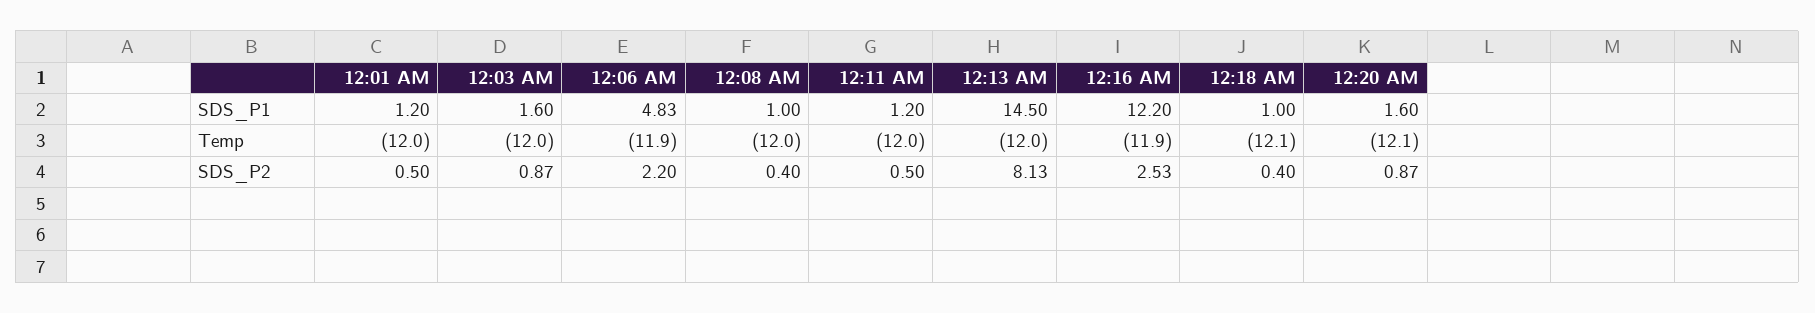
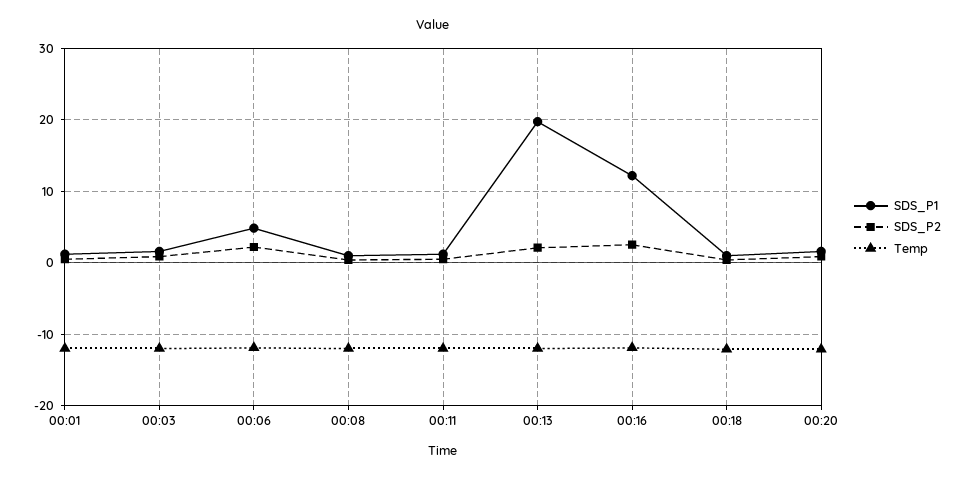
  {
    "SDS_P1": {
      "12:01 AM": 1.2,
      "12:03 AM": 1.6,
      "12:06 AM": 4.83,
      "12:08 AM": 1,
      "12:11 AM": 1.2,
-     "12:13 AM": 14.5,
+     "12:13 AM": 20,
      "12:16 AM": 12.2,
      "12:18 AM": 1,
      "12:20 AM": 1.6
    },
    "Temp": {
      "12:01 AM": -12,
      "12:03 AM": -12,
      "12:06 AM": -11.9,
      "12:08 AM": -12,
      "12:11 AM": -12,
      "12:13 AM": -12,
      "12:16 AM": -11.9,
      "12:18 AM": -12.1,
      "12:20 AM": -12.1
    },
    "SDS_P2": {
      "12:01 AM": 0.5,
      "12:03 AM": 0.87,
      "12:06 AM": 2.2,
      "12:08 AM": 0.4,
      "12:11 AM": 0.5,
-     "12:13 AM": 8.13,
+     "12:13 AM": 2,
      "12:16 AM": 2.53,
      "12:18 AM": 0.4,
      "12:20 AM": 0.87
    }
  }

